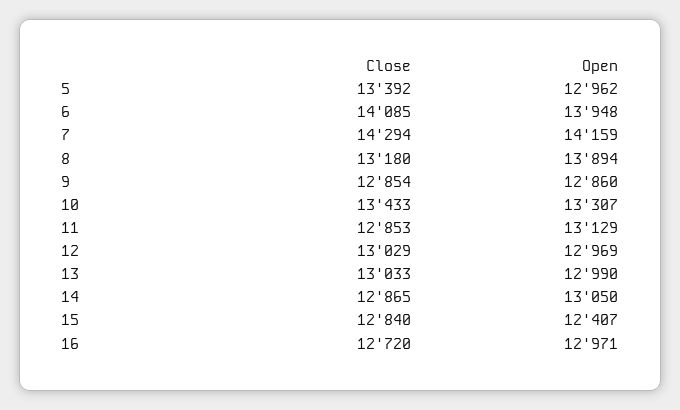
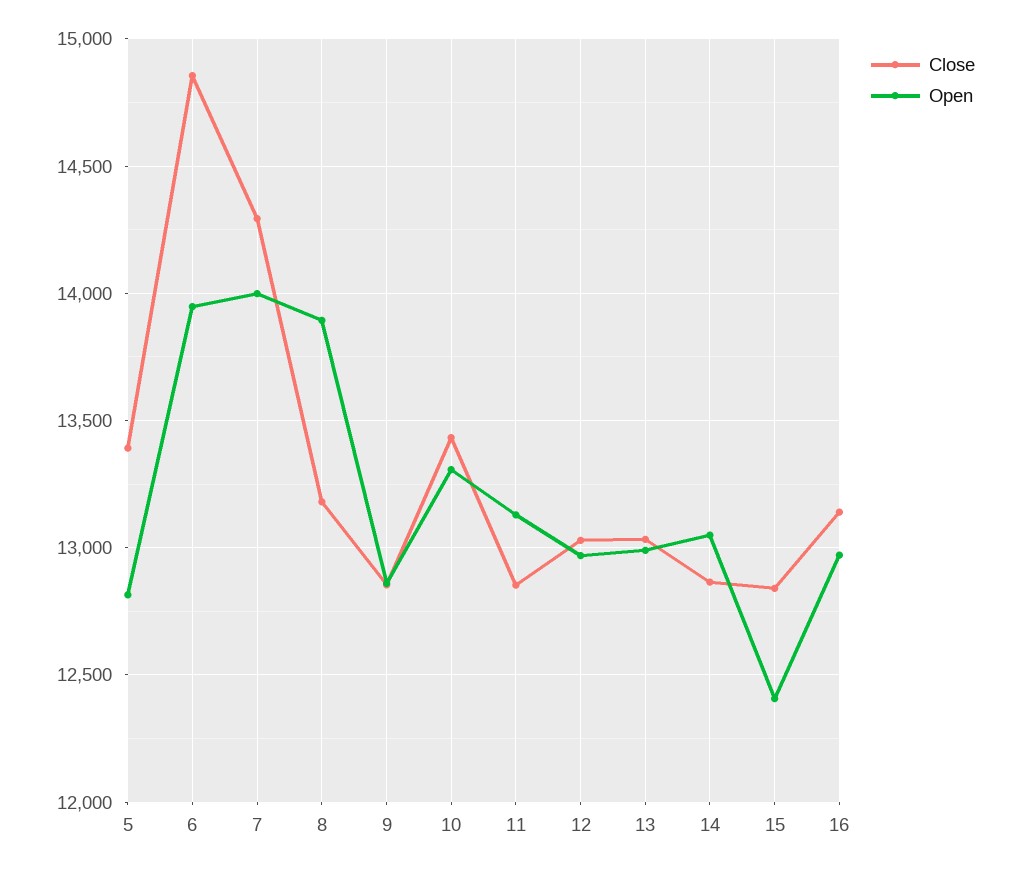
  {
    "Close": {
      "5": 13392,
-     "6": 14085,
+     "6": 14850,
      "7": 14294,
      "8": 13180,
      "9": 12854,
      "10": 13433,
      "11": 12853,
      "12": 13029,
      "13": 13033,
      "14": 12865,
      "15": 12840,
-     "16": 12720
+     "16": 13150
    },
    "Open": {
-     "5": 12962,
+     "5": 12800,
      "6": 13948,
-     "7": 14159,
+     "7": 14000,
      "8": 13894,
      "9": 12860,
      "10": 13307,
      "11": 13129,
      "12": 12969,
      "13": 12990,
      "14": 13050,
      "15": 12407,
      "16": 12971
    }
  }

